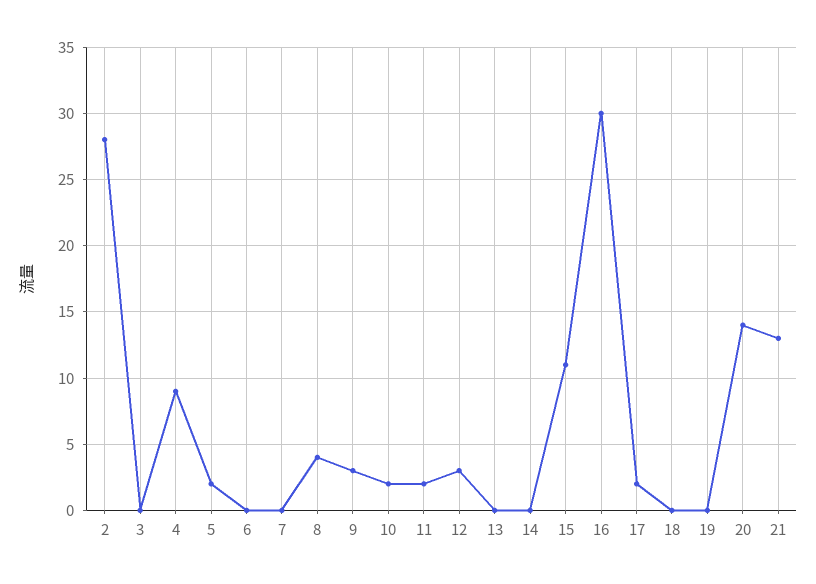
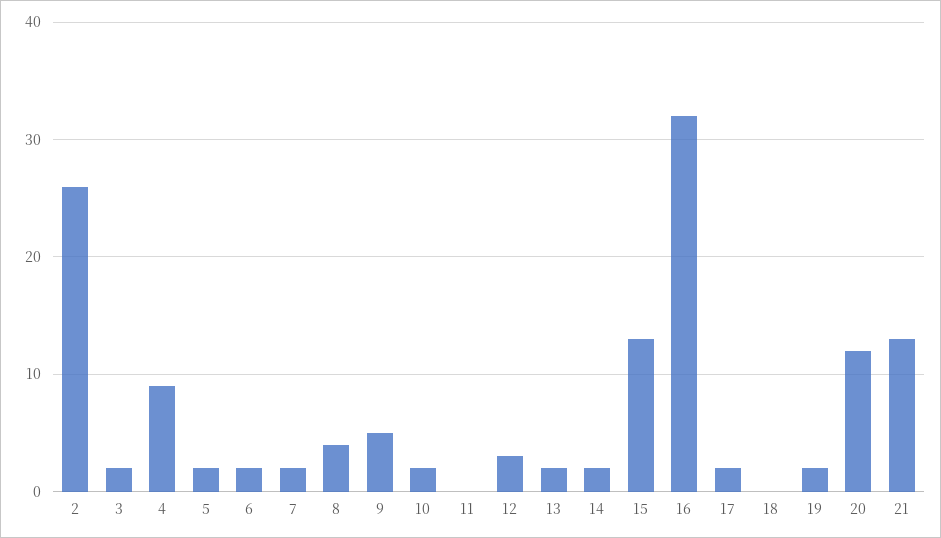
  {
-   "2": 28,
+   "2": 26,
-   "3": 0,
+   "3": 2,
    "4": 9,
    "5": 2,
-   "6": 0,
+   "6": 2,
-   "7": 0,
+   "7": 2,
    "8": 4,
-   "9": 3,
+   "9": 5,
    "10": 2,
-   "11": 2,
+   "11": 0,
    "12": 3,
-   "13": 0,
+   "13": 2,
-   "14": 0,
+   "14": 2,
-   "15": 11,
+   "15": 13,
-   "16": 30,
+   "16": 32,
    "17": 2,
    "18": 0,
-   "19": 0,
+   "19": 2,
-   "20": 14,
+   "20": 12,
    "21": 13
  }

